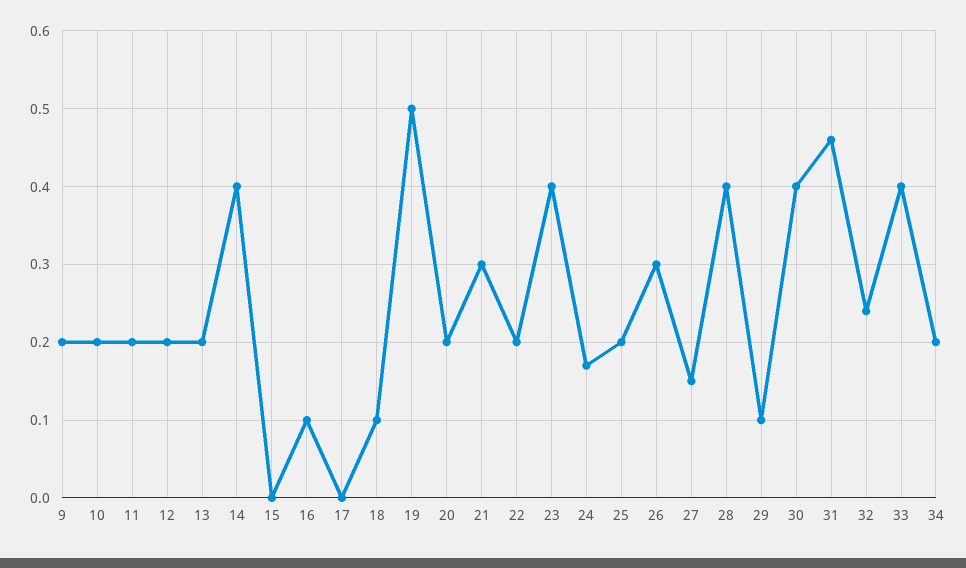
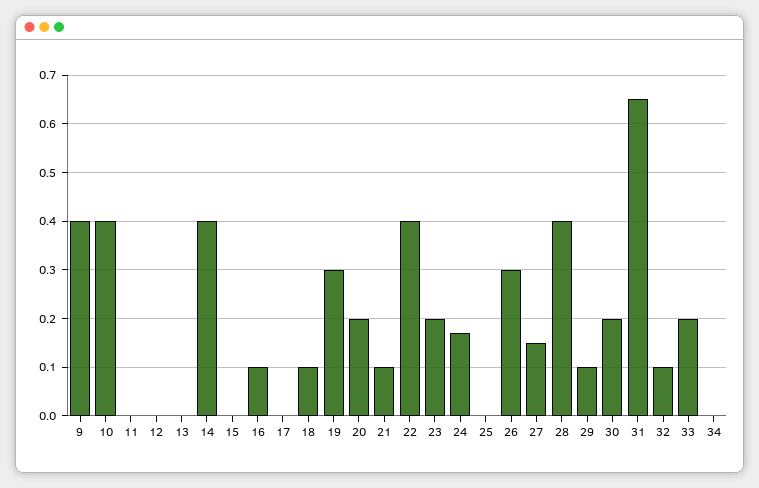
  {
-   "9": 0.2,
+   "9": 0.4,
-   "10": 0.2,
+   "10": 0.4,
-   "11": 0.2,
+   "11": 0,
-   "12": 0.2,
+   "12": 0,
-   "13": 0.2,
+   "13": 0,
    "14": 0.4,
    "15": 0,
    "16": 0.1,
    "17": 0,
    "18": 0.1,
-   "19": 0.5,
+   "19": 0.3,
    "20": 0.2,
-   "21": 0.3,
+   "21": 0.1,
-   "22": 0.2,
+   "22": 0.4,
-   "23": 0.4,
+   "23": 0.2,
    "24": 0.17,
-   "25": 0.2,
+   "25": 0,
    "26": 0.3,
    "27": 0.15,
    "28": 0.4,
    "29": 0.1,
-   "30": 0.4,
+   "30": 0.2,
-   "31": 0.46,
+   "31": 0.65,
-   "32": 0.24,
+   "32": 0.1,
-   "33": 0.4,
+   "33": 0.2,
-   "34": 0.2
+   "34": 0
  }

